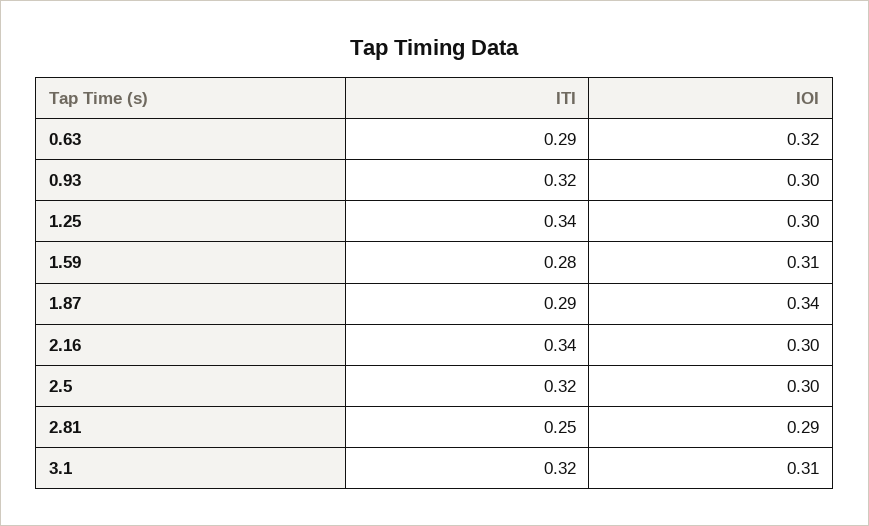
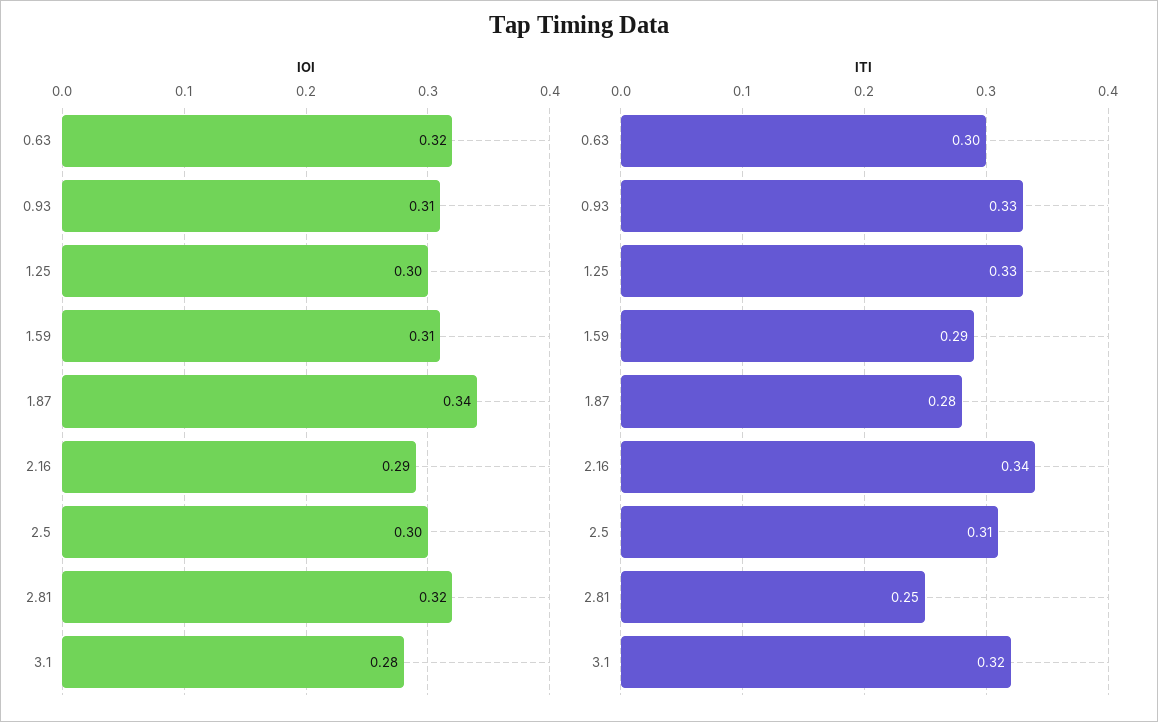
  {
    "ITI": {
-     "0.63": 0.29,
+     "0.63": 0.3,
-     "0.93": 0.32,
+     "0.93": 0.33,
-     "1.25": 0.34,
+     "1.25": 0.33,
-     "1.59": 0.28,
+     "1.59": 0.29,
-     "1.87": 0.29,
+     "1.87": 0.28,
      "2.16": 0.34,
-     "2.5": 0.32,
+     "2.5": 0.31,
      "2.81": 0.25,
      "3.1": 0.32
    },
    "IOI": {
      "0.63": 0.32,
-     "0.93": 0.3,
+     "0.93": 0.31,
      "1.25": 0.3,
      "1.59": 0.31,
      "1.87": 0.34,
-     "2.16": 0.3,
+     "2.16": 0.29,
      "2.5": 0.3,
-     "2.81": 0.29,
+     "2.81": 0.32,
-     "3.1": 0.31
+     "3.1": 0.28
    }
  }

